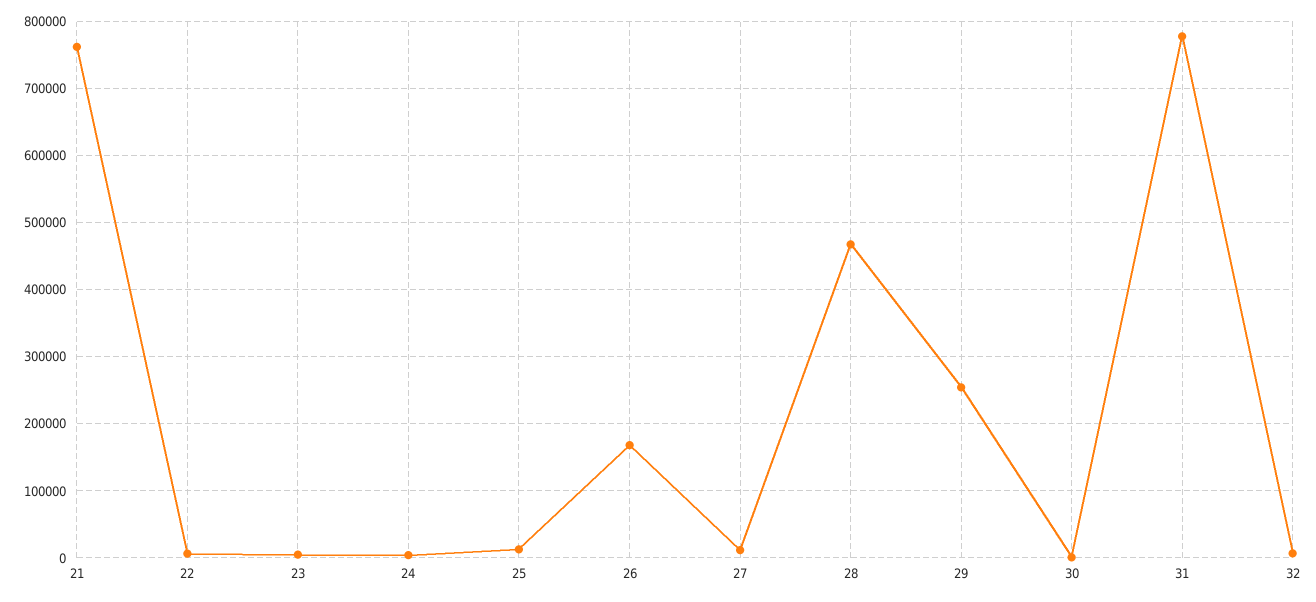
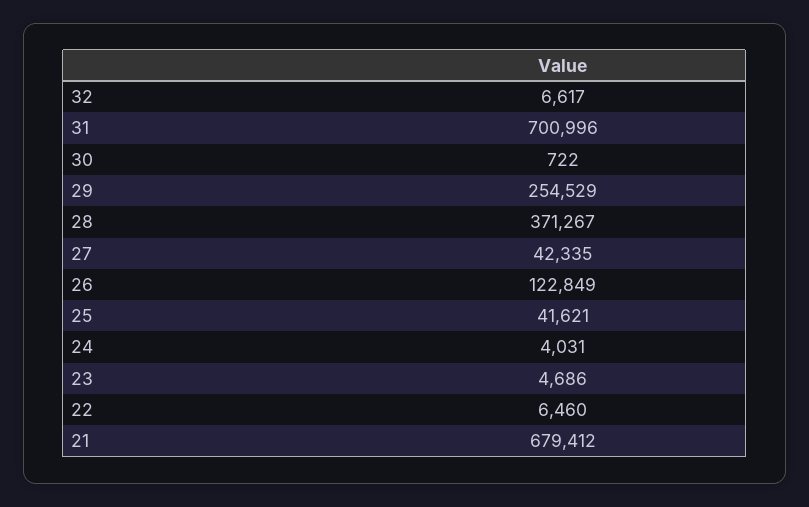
  {
-   "21": 760000,
+   "21": 679412,
    "22": 6460,
    "23": 4686,
    "24": 4031,
-   "25": 10000,
+   "25": 41621,
-   "26": 170000,
+   "26": 122849,
-   "27": 10000,
+   "27": 42335,
-   "28": 470000,
+   "28": 371267,
    "29": 254529,
    "30": 722,
-   "31": 780000,
+   "31": 700996,
    "32": 6617
  }

